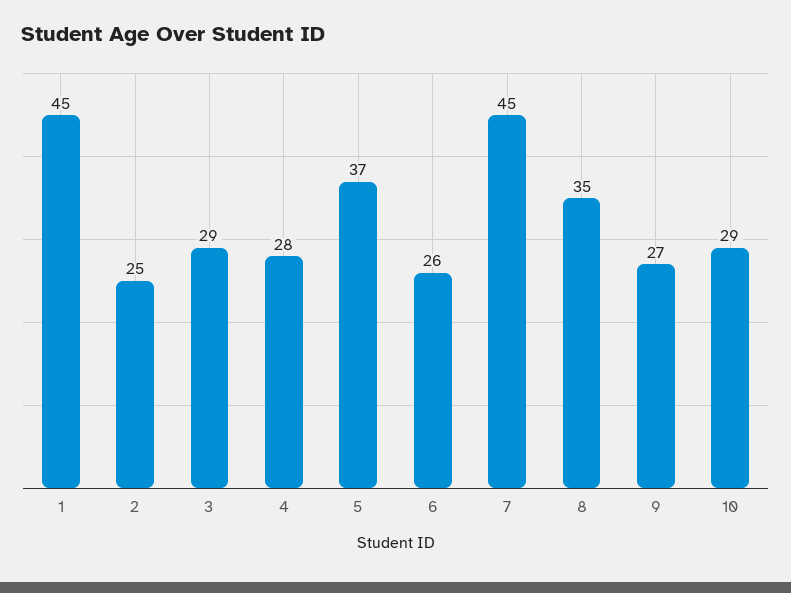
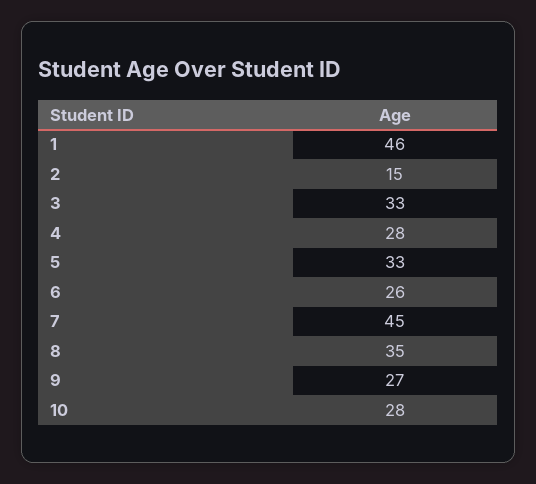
  {
-   "1": 45,
+   "1": 46,
-   "2": 25,
+   "2": 15,
-   "3": 29,
+   "3": 33,
    "4": 28,
-   "5": 37,
+   "5": 33,
    "6": 26,
    "7": 45,
    "8": 35,
    "9": 27,
-   "10": 29
+   "10": 28
  }

